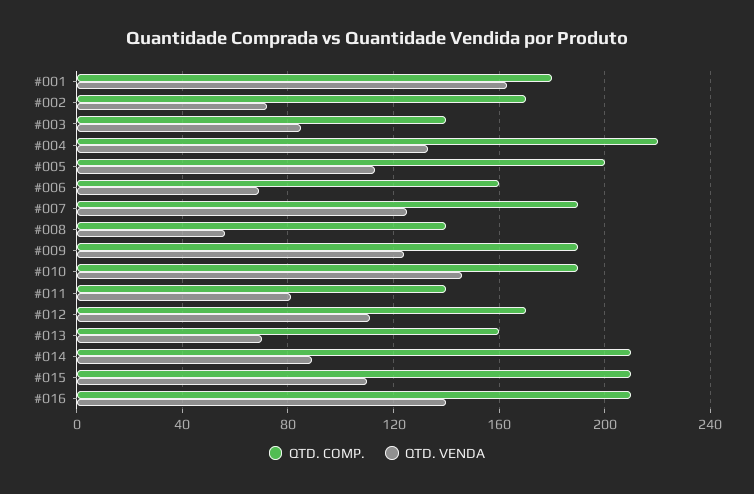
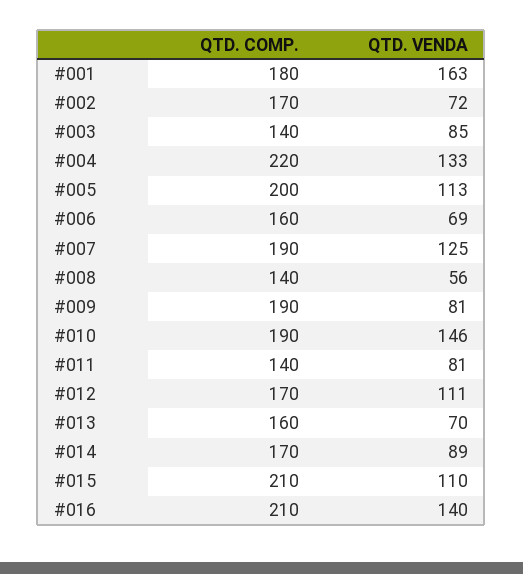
  {
    "QTD. COMP.": {
      "#001": 180,
      "#002": 170,
      "#003": 140,
      "#004": 220,
      "#005": 200,
      "#006": 160,
      "#007": 190,
      "#008": 140,
      "#009": 190,
      "#010": 190,
      "#011": 140,
      "#012": 170,
      "#013": 160,
-     "#014": 210,
+     "#014": 170,
      "#015": 210,
      "#016": 210
    },
    "QTD. VENDA": {
      "#001": 163,
      "#002": 72,
      "#003": 85,
      "#004": 133,
      "#005": 113,
      "#006": 69,
      "#007": 125,
      "#008": 56,
-     "#009": 125,
+     "#009": 81,
      "#010": 146,
      "#011": 81,
      "#012": 111,
      "#013": 70,
      "#014": 89,
      "#015": 110,
      "#016": 140
    }
  }

